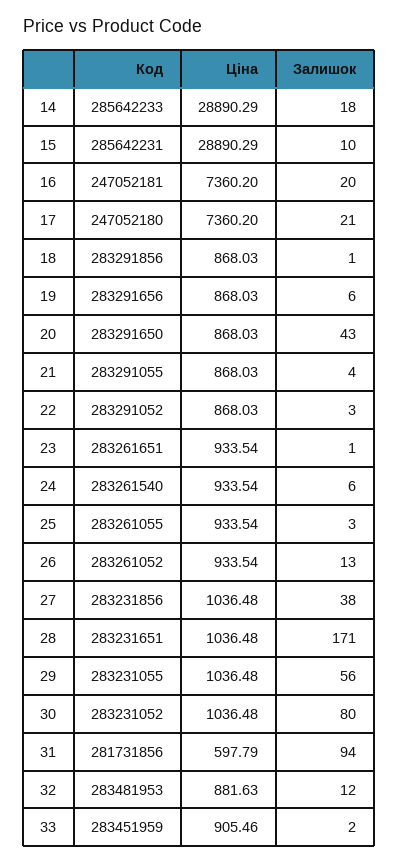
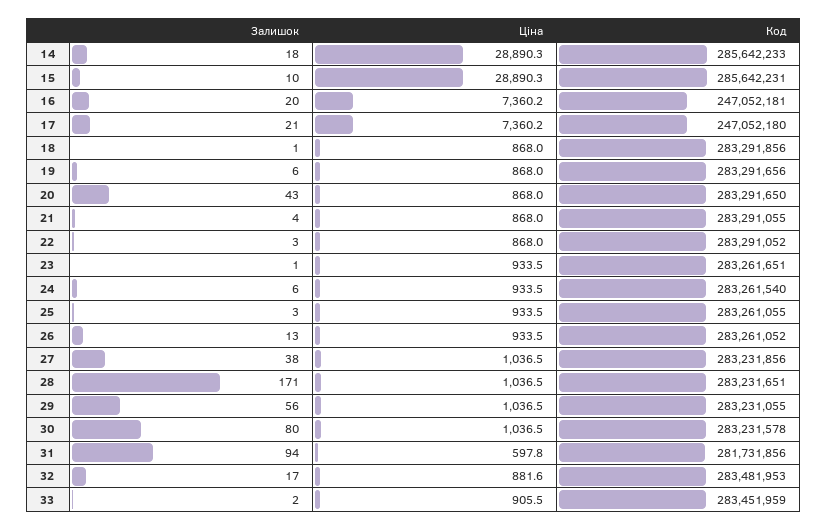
  {
    "Код": {
      "14": 285642233,
      "15": 285642231,
      "16": 247052181,
      "17": 247052180,
      "18": 283291856,
      "19": 283291656,
      "20": 283291650,
      "21": 283291055,
      "22": 283291052,
      "23": 283261651,
      "24": 283261540,
      "25": 283261055,
      "26": 283261052,
      "27": 283231856,
      "28": 283231651,
      "29": 283231055,
-     "30": 283231052,
+     "30": 283231578,
      "31": 281731856,
      "32": 283481953,
      "33": 283451959
    },
    "Ціна": {
      "14": 28890.29,
      "15": 28890.29,
      "16": 7360.2,
      "17": 7360.2,
      "18": 868.03,
      "19": 868.03,
      "20": 868.03,
      "21": 868.03,
      "22": 868.03,
      "23": 933.54,
      "24": 933.54,
      "25": 933.54,
      "26": 933.54,
      "27": 1036.48,
      "28": 1036.48,
      "29": 1036.48,
      "30": 1036.48,
      "31": 597.79,
      "32": 881.63,
      "33": 905.46
    },
    "Залишок": {
      "14": 18,
      "15": 10,
      "16": 20,
      "17": 21,
      "18": 1,
      "19": 6,
      "20": 43,
      "21": 4,
      "22": 3,
      "23": 1,
      "24": 6,
      "25": 3,
      "26": 13,
      "27": 38,
      "28": 171,
      "29": 56,
      "30": 80,
      "31": 94,
-     "32": 12,
+     "32": 17,
      "33": 2
    }
  }

